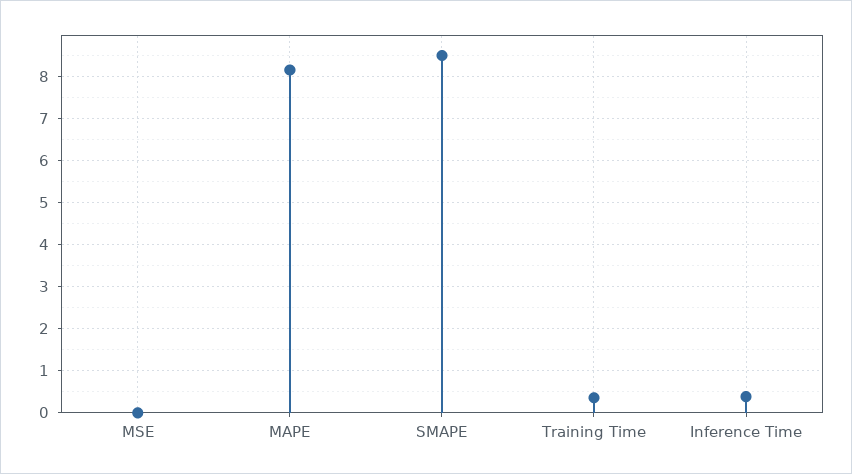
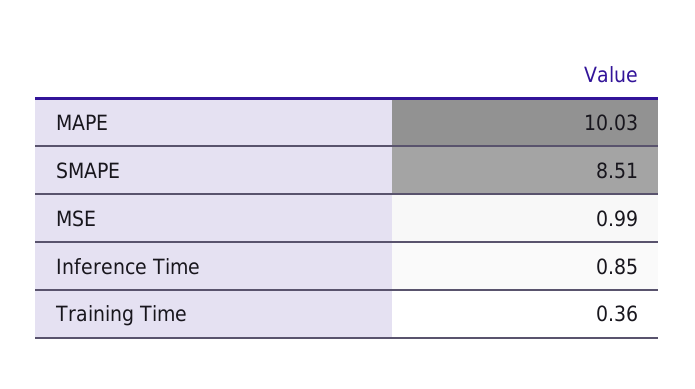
  {
-   "MSE": 0,
+   "MSE": 0.99,
-   "MAPE": 8.2,
+   "MAPE": 10.03,
    "SMAPE": 8.51,
    "Training Time": 0.36,
-   "Inference Time": 0.4
+   "Inference Time": 0.85
  }

